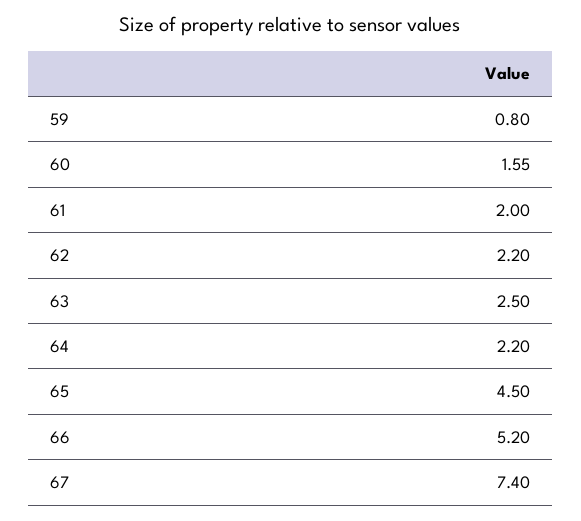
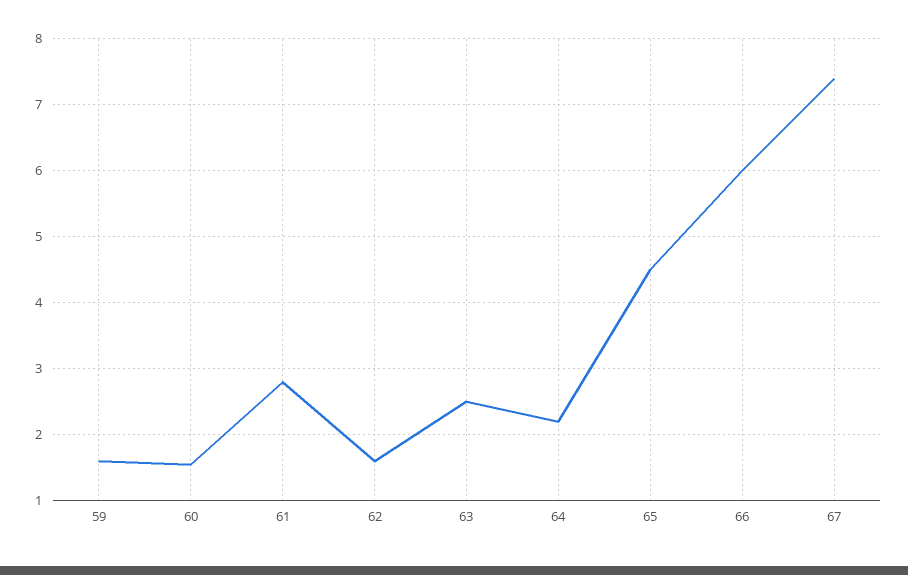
  {
-   "59": 0.8,
+   "59": 1.6,
    "60": 1.55,
-   "61": 2,
+   "61": 2.8,
-   "62": 2.2,
+   "62": 1.6,
    "63": 2.5,
    "64": 2.2,
    "65": 4.5,
-   "66": 5.2,
+   "66": 6,
    "67": 7.4
  }

